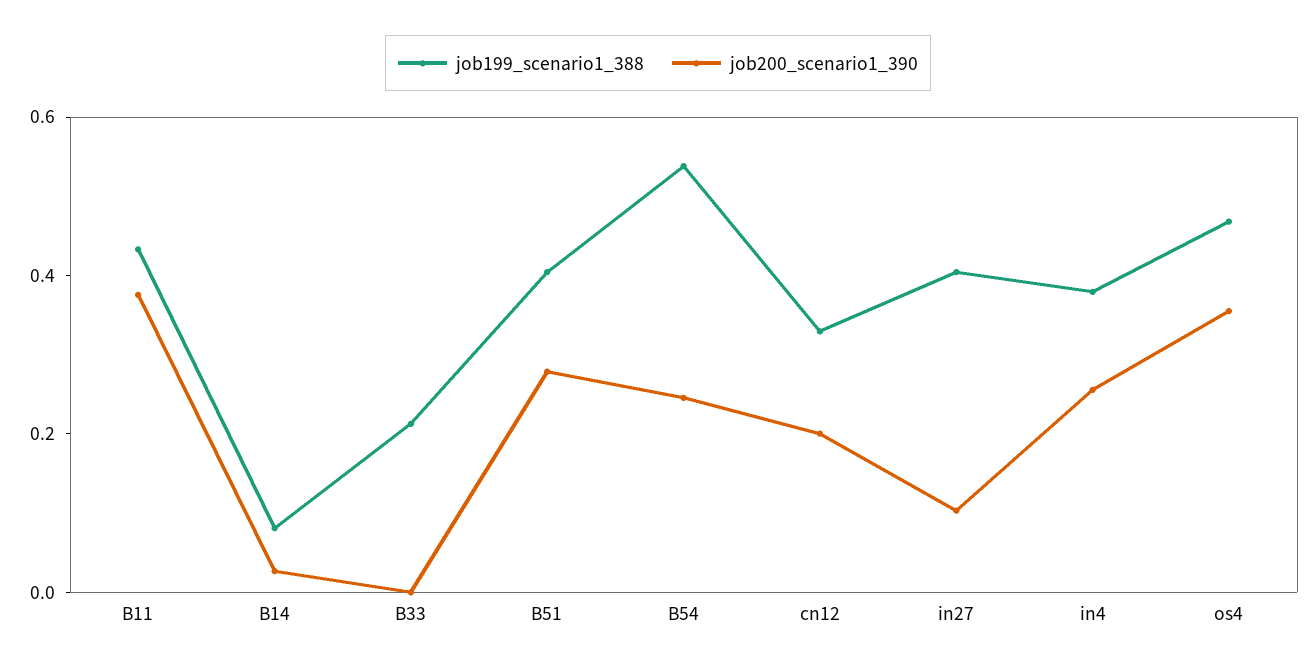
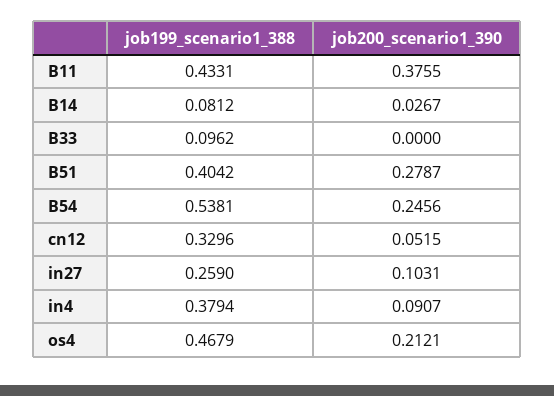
  {
    "job199_scenario1_388": {
      "B11": 0.4331,
      "B14": 0.0812,
-     "B33": 0.2,
+     "B33": 0.0962,
      "B51": 0.4042,
      "B54": 0.5381,
      "cn12": 0.3296,
-     "in27": 0.4,
+     "in27": 0.259,
      "in4": 0.3794,
      "os4": 0.4679
    },
    "job200_scenario1_390": {
      "B11": 0.3755,
      "B14": 0.0267,
      "B33": 0,
      "B51": 0.2787,
      "B54": 0.2456,
-     "cn12": 0.2,
+     "cn12": 0.0515,
      "in27": 0.1031,
-     "in4": 0.25,
+     "in4": 0.0907,
-     "os4": 0.35
+     "os4": 0.2121
    }
  }

